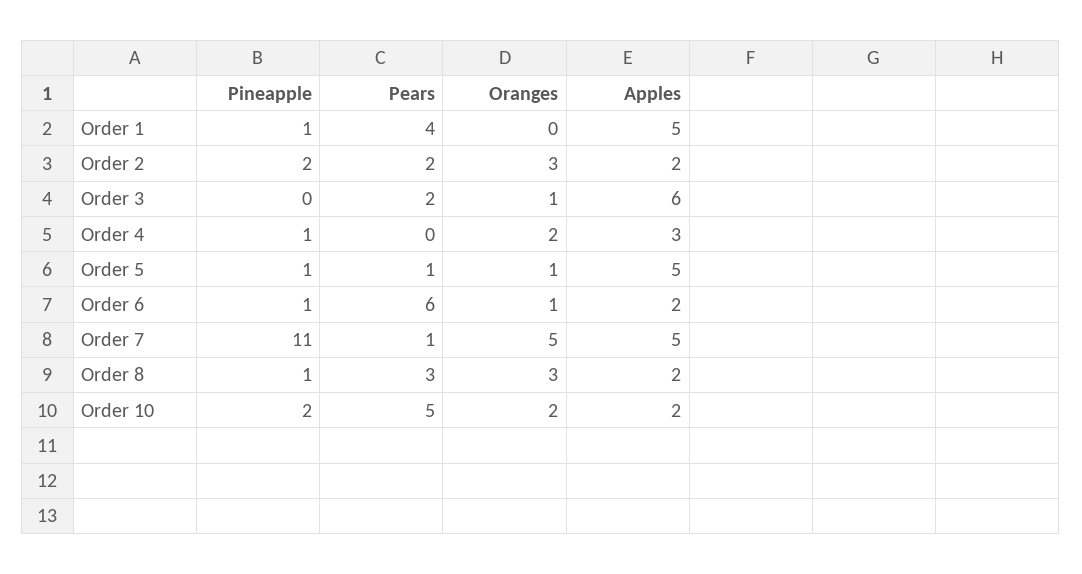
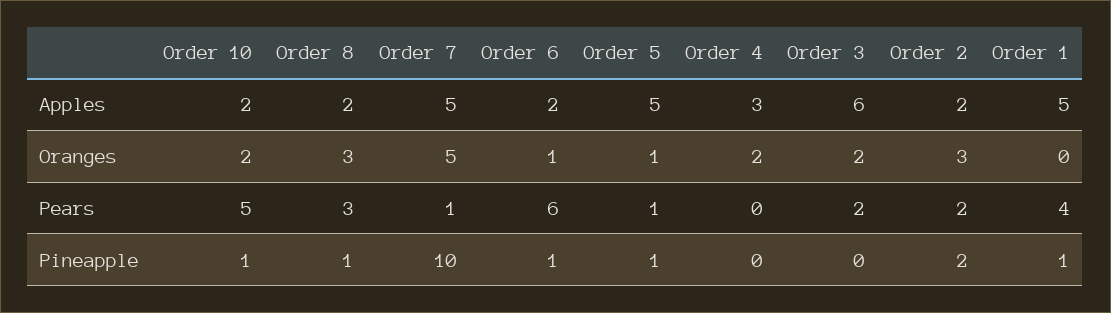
  {
    "Pineapple": {
      "Order 1": 1,
      "Order 2": 2,
      "Order 3": 0,
-     "Order 4": 1,
+     "Order 4": 0,
      "Order 5": 1,
      "Order 6": 1,
-     "Order 7": 11,
+     "Order 7": 10,
      "Order 8": 1,
-     "Order 10": 2
+     "Order 10": 1
    },
    "Pears": {
      "Order 1": 4,
      "Order 2": 2,
      "Order 3": 2,
      "Order 4": 0,
      "Order 5": 1,
      "Order 6": 6,
      "Order 7": 1,
      "Order 8": 3,
      "Order 10": 5
    },
    "Oranges": {
      "Order 1": 0,
      "Order 2": 3,
-     "Order 3": 1,
+     "Order 3": 2,
      "Order 4": 2,
      "Order 5": 1,
      "Order 6": 1,
      "Order 7": 5,
      "Order 8": 3,
      "Order 10": 2
    },
    "Apples": {
      "Order 1": 5,
      "Order 2": 2,
      "Order 3": 6,
      "Order 4": 3,
      "Order 5": 5,
      "Order 6": 2,
      "Order 7": 5,
      "Order 8": 2,
      "Order 10": 2
    }
  }

